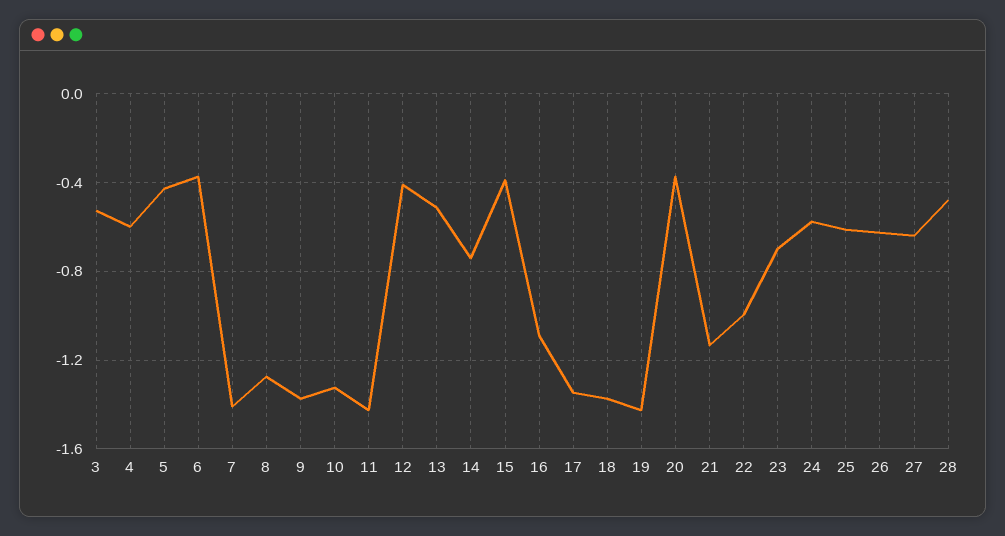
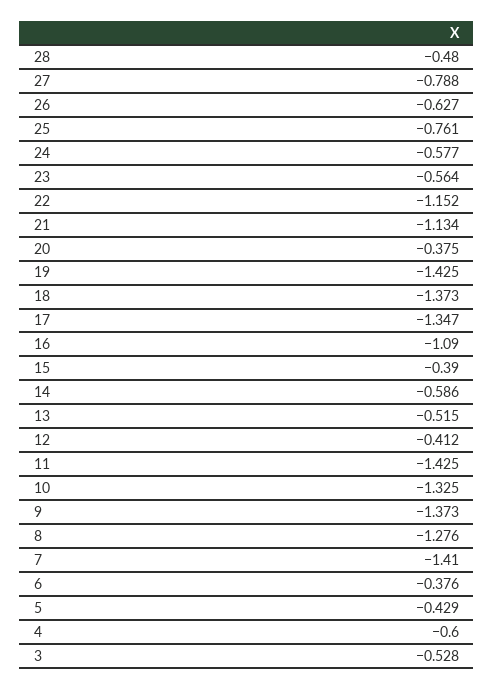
  {
    "3": -0.528,
    "4": -0.6,
    "5": -0.429,
    "6": -0.376,
    "7": -1.41,
    "8": -1.276,
    "9": -1.373,
    "10": -1.325,
    "11": -1.425,
    "12": -0.412,
    "13": -0.515,
-   "14": -0.75,
+   "14": -0.586,
    "15": -0.39,
    "16": -1.09,
    "17": -1.347,
    "18": -1.373,
    "19": -1.425,
    "20": -0.375,
    "21": -1.134,
-   "22": -1,
+   "22": -1.152,
-   "23": -0.7,
+   "23": -0.564,
    "24": -0.577,
-   "25": -0.6,
+   "25": -0.761,
    "26": -0.627,
-   "27": -0.65,
+   "27": -0.788,
    "28": -0.48
  }

